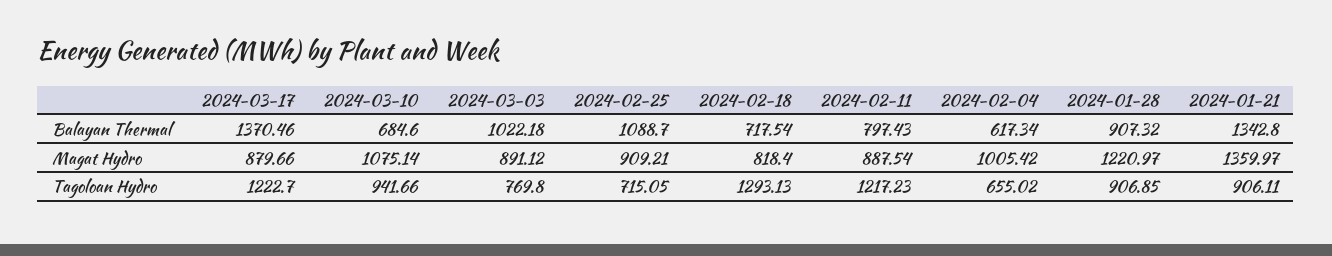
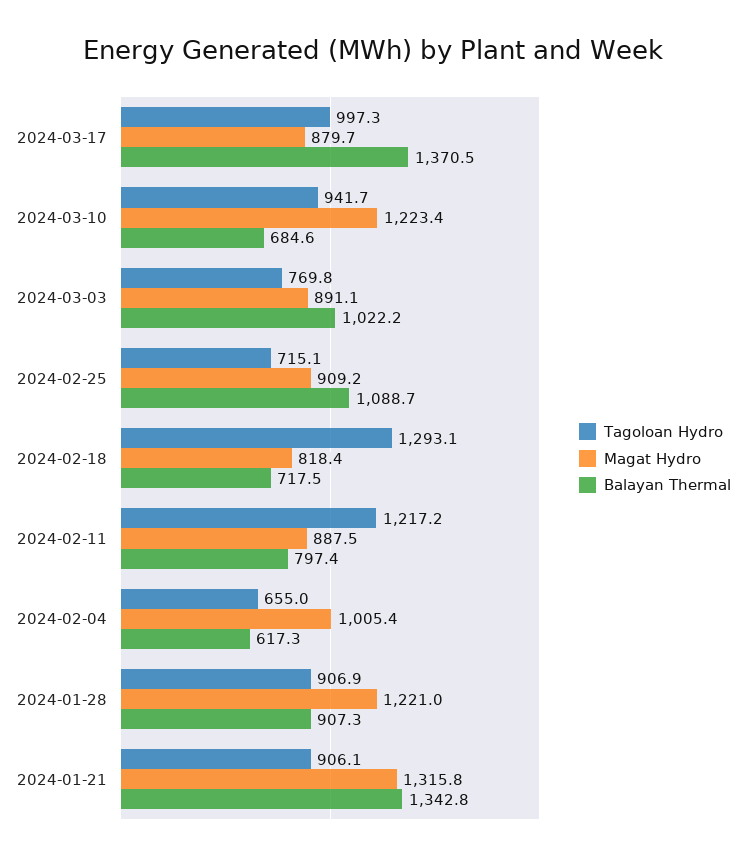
  {
    "Balayan Thermal": {
      "2024-03-17": 1370.46,
      "2024-03-10": 684.6,
      "2024-03-03": 1022.18,
      "2024-02-25": 1088.7,
      "2024-02-18": 717.54,
      "2024-02-11": 797.43,
      "2024-02-04": 617.34,
      "2024-01-28": 907.32,
      "2024-01-21": 1342.8
    },
    "Magat Hydro": {
      "2024-03-17": 879.66,
-     "2024-03-10": 1075.14,
+     "2024-03-10": 1223.4,
      "2024-03-03": 891.12,
      "2024-02-25": 909.21,
      "2024-02-18": 818.4,
      "2024-02-11": 887.54,
      "2024-02-04": 1005.42,
      "2024-01-28": 1220.97,
-     "2024-01-21": 1359.97
+     "2024-01-21": 1315.8
    },
    "Tagoloan Hydro": {
-     "2024-03-17": 1222.7,
+     "2024-03-17": 997.3,
      "2024-03-10": 941.66,
      "2024-03-03": 769.8,
      "2024-02-25": 715.05,
      "2024-02-18": 1293.13,
      "2024-02-11": 1217.23,
      "2024-02-04": 655.02,
      "2024-01-28": 906.85,
      "2024-01-21": 906.11
    }
  }

